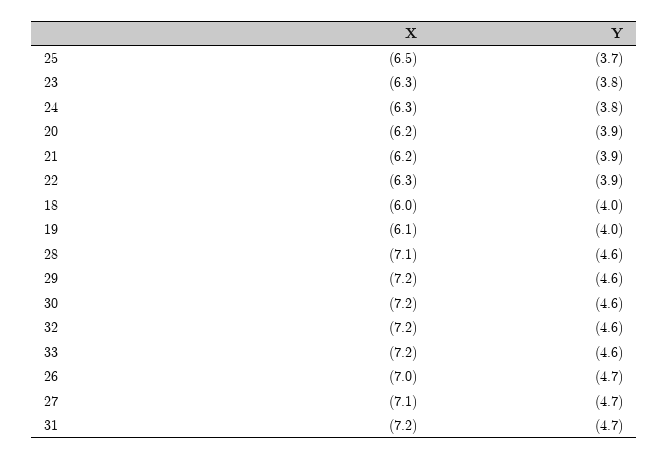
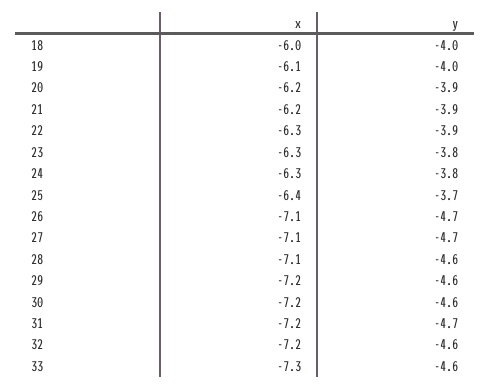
  {
    "X": {
-     "25": -6.5,
+     "25": -6.4,
      "23": -6.3,
      "24": -6.3,
      "20": -6.2,
      "21": -6.2,
      "22": -6.3,
      "18": -6,
      "19": -6.1,
      "28": -7.1,
      "29": -7.2,
      "30": -7.2,
      "32": -7.2,
-     "33": -7.2,
+     "33": -7.3,
-     "26": -7,
+     "26": -7.1,
      "27": -7.1,
      "31": -7.2
    },
    "Y": {
      "25": -3.7,
      "23": -3.8,
      "24": -3.8,
      "20": -3.9,
      "21": -3.9,
      "22": -3.9,
      "18": -4,
      "19": -4,
      "28": -4.6,
      "29": -4.6,
      "30": -4.6,
      "32": -4.6,
      "33": -4.6,
      "26": -4.7,
      "27": -4.7,
      "31": -4.7
    }
  }

